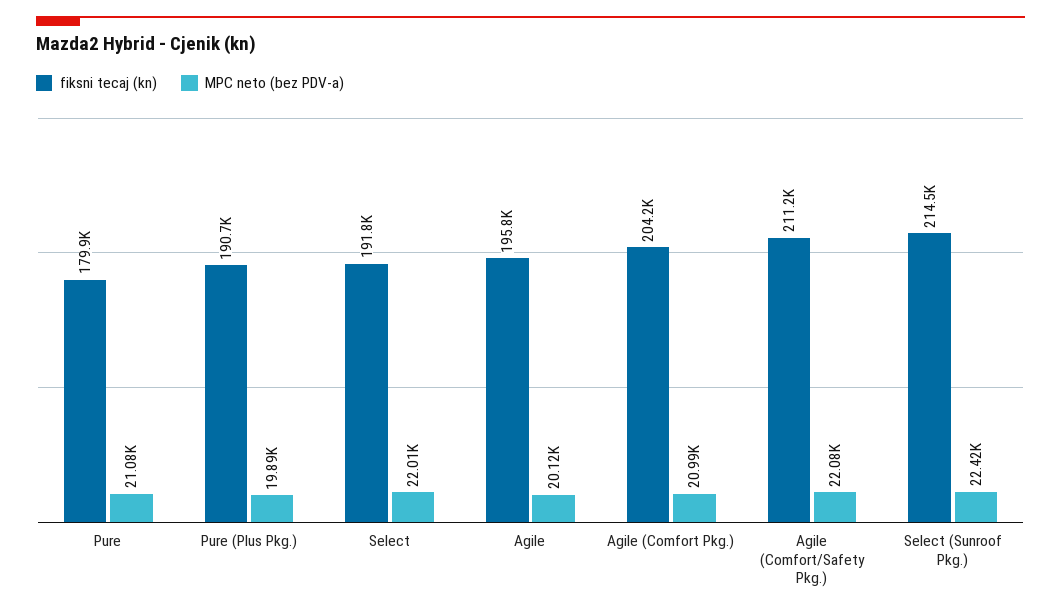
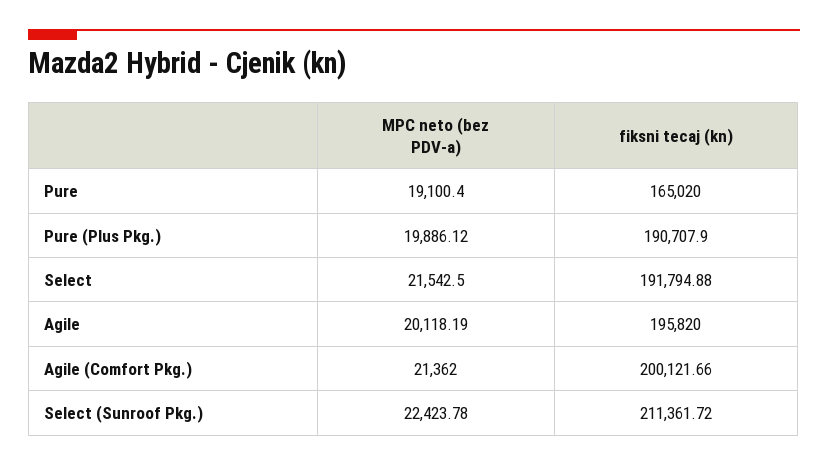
  {
    "fiksni tecaj (kn)": {
-     "Pure": 179900,
+     "Pure": 165020,
      "Pure (Plus Pkg.)": 190707.9,
      "Select": 191794.88,
      "Agile": 195820,
-     "Agile (Comfort Pkg.)": 204200,
+     "Agile (Comfort Pkg.)": 200121.66,
-     "Agile (Comfort/Safety Pkg.)": 211200,
-     "Select (Sunroof Pkg.)": 214500
+     "Select (Sunroof Pkg.)": 211361.72
    },
    "MPC neto (bez PDV-a)": {
-     "Pure": 21080,
+     "Pure": 19100.4,
      "Pure (Plus Pkg.)": 19886.12,
-     "Select": 22010,
+     "Select": 21542.5,
      "Agile": 20118.19,
-     "Agile (Comfort Pkg.)": 20990,
+     "Agile (Comfort Pkg.)": 21362,
-     "Agile (Comfort/Safety Pkg.)": 22080,
      "Select (Sunroof Pkg.)": 22423.78
    }
  }

